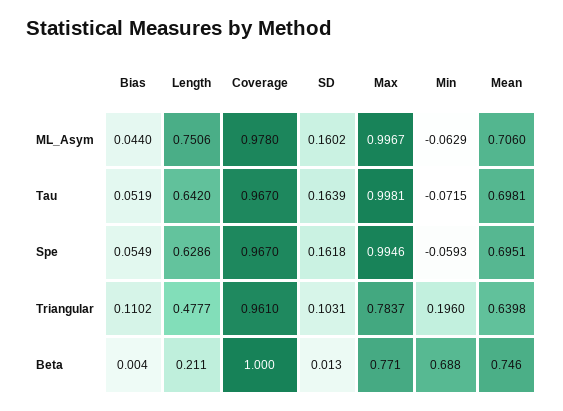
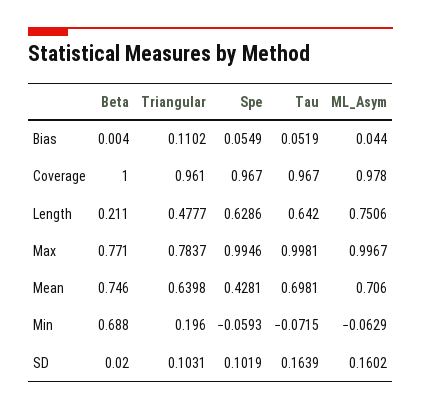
  {
    "Bias": {
      "ML_Asym": 0.044,
      "Tau": 0.0519,
      "Spe": 0.0549,
      "Triangular": 0.1102,
      "Beta": 0.004
    },
    "Length": {
      "ML_Asym": 0.7506,
      "Tau": 0.642,
      "Spe": 0.6286,
      "Triangular": 0.4777,
      "Beta": 0.211
    },
    "Coverage": {
      "ML_Asym": 0.978,
      "Tau": 0.967,
      "Spe": 0.967,
      "Triangular": 0.961,
      "Beta": 1
    },
    "SD": {
      "ML_Asym": 0.1602,
      "Tau": 0.1639,
-     "Spe": 0.1618,
+     "Spe": 0.1019,
      "Triangular": 0.1031,
-     "Beta": 0.013
+     "Beta": 0.02
    },
    "Max": {
      "ML_Asym": 0.9967,
      "Tau": 0.9981,
      "Spe": 0.9946,
      "Triangular": 0.7837,
      "Beta": 0.771
    },
    "Min": {
      "ML_Asym": -0.0629,
      "Tau": -0.0715,
      "Spe": -0.0593,
      "Triangular": 0.196,
      "Beta": 0.688
    },
    "Mean": {
      "ML_Asym": 0.706,
      "Tau": 0.6981,
-     "Spe": 0.6951,
+     "Spe": 0.4281,
      "Triangular": 0.6398,
      "Beta": 0.746
    }
  }

